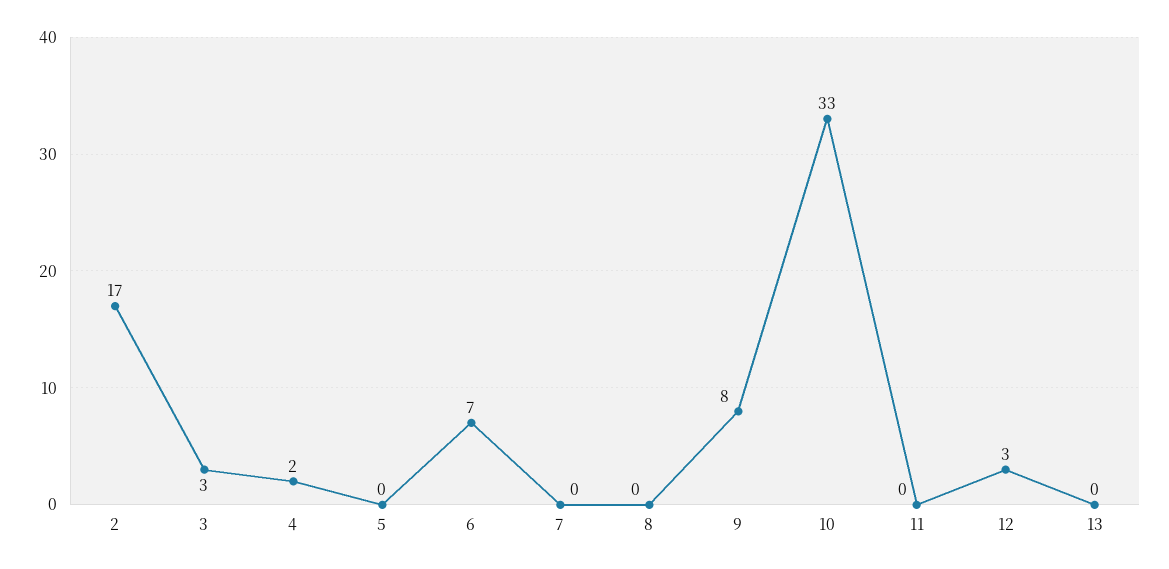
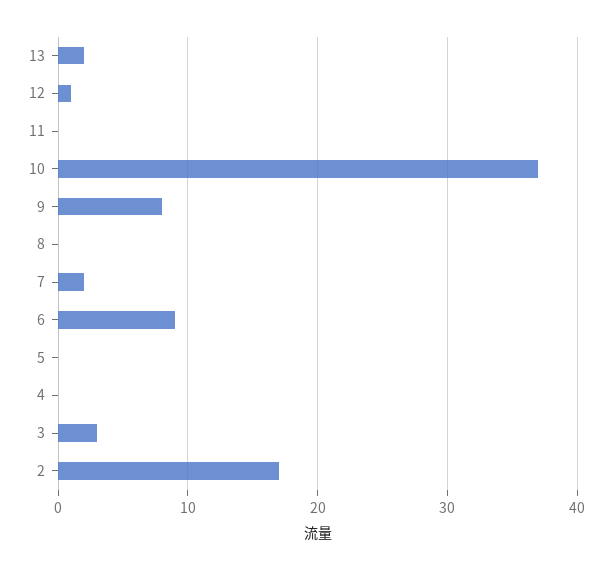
  {
    "2": 17,
    "3": 3,
-   "4": 2,
+   "4": 0,
    "5": 0,
-   "6": 7,
+   "6": 9,
-   "7": 0,
+   "7": 2,
    "8": 0,
    "9": 8,
-   "10": 33,
+   "10": 37,
    "11": 0,
-   "12": 3,
+   "12": 1,
-   "13": 0
+   "13": 2
  }

